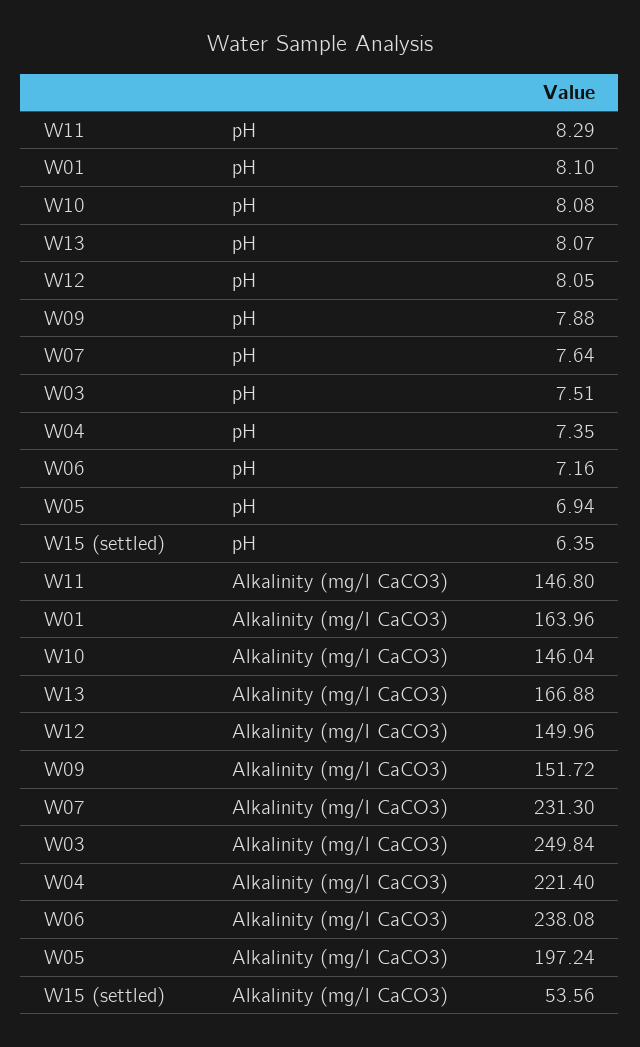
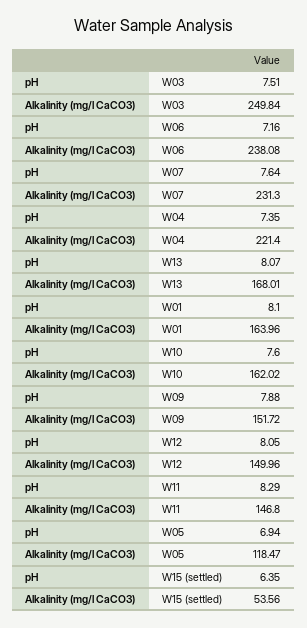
  {
    "W11": {
      "pH": 8.29,
      "Alkalinity (mg/l CaCO3)": 146.8
    },
    "W01": {
      "pH": 8.1,
      "Alkalinity (mg/l CaCO3)": 163.96
    },
    "W10": {
-     "pH": 8.08,
+     "pH": 7.6,
-     "Alkalinity (mg/l CaCO3)": 146.04
+     "Alkalinity (mg/l CaCO3)": 162.02
    },
    "W13": {
      "pH": 8.07,
-     "Alkalinity (mg/l CaCO3)": 166.88
+     "Alkalinity (mg/l CaCO3)": 168.01
    },
    "W12": {
      "pH": 8.05,
      "Alkalinity (mg/l CaCO3)": 149.96
    },
    "W09": {
      "pH": 7.88,
      "Alkalinity (mg/l CaCO3)": 151.72
    },
    "W07": {
      "pH": 7.64,
      "Alkalinity (mg/l CaCO3)": 231.3
    },
    "W03": {
      "pH": 7.51,
      "Alkalinity (mg/l CaCO3)": 249.84
    },
    "W04": {
      "pH": 7.35,
      "Alkalinity (mg/l CaCO3)": 221.4
    },
    "W06": {
      "pH": 7.16,
      "Alkalinity (mg/l CaCO3)": 238.08
    },
    "W05": {
      "pH": 6.94,
-     "Alkalinity (mg/l CaCO3)": 197.24
+     "Alkalinity (mg/l CaCO3)": 118.47
    },
    "W15 (settled)": {
      "pH": 6.35,
      "Alkalinity (mg/l CaCO3)": 53.56
    }
  }

